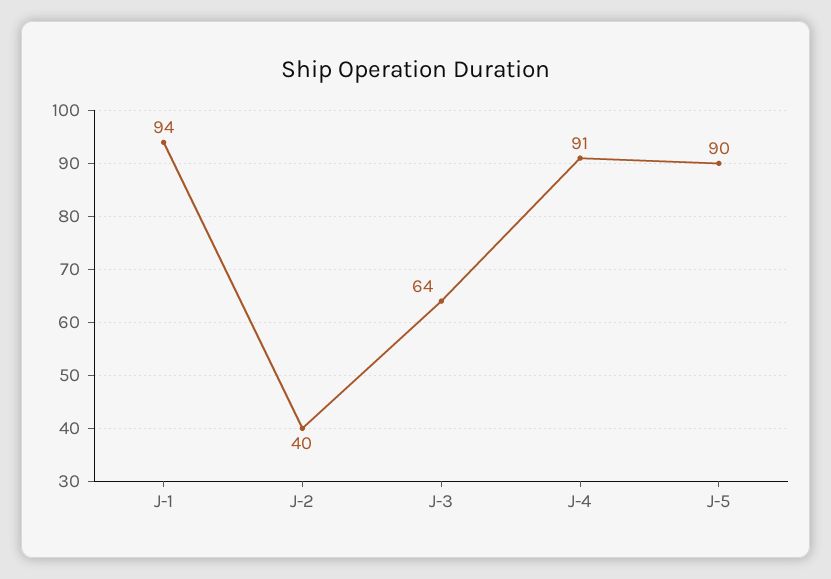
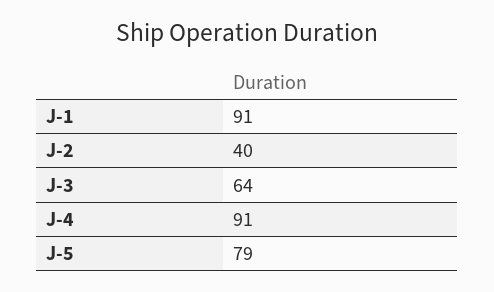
  {
-   "J-1": 94,
+   "J-1": 91,
    "J-2": 40,
    "J-3": 64,
    "J-4": 91,
-   "J-5": 90
+   "J-5": 79
  }

